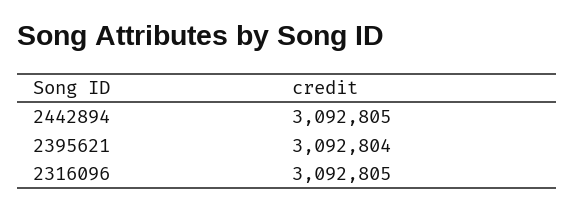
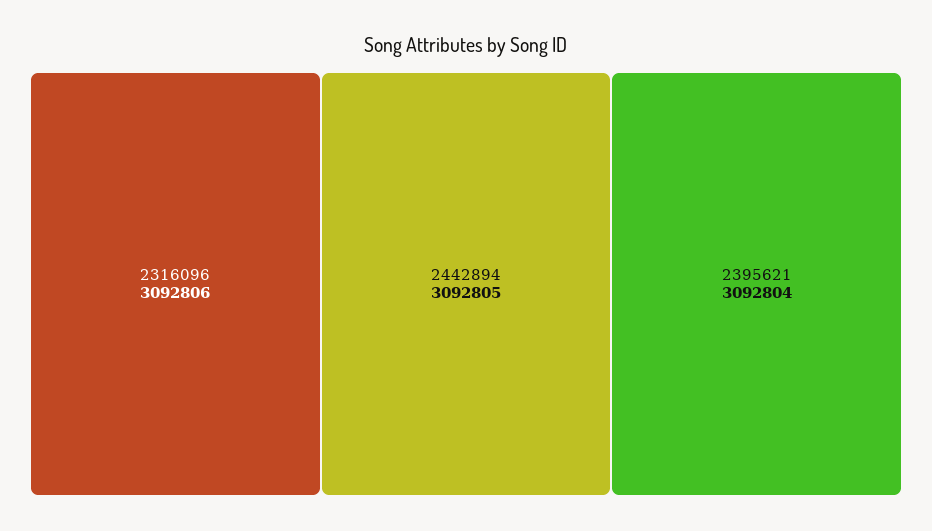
  {
    "2442894": 3092805,
    "2395621": 3092804,
-   "2316096": 3092805
+   "2316096": 3092806
  }

